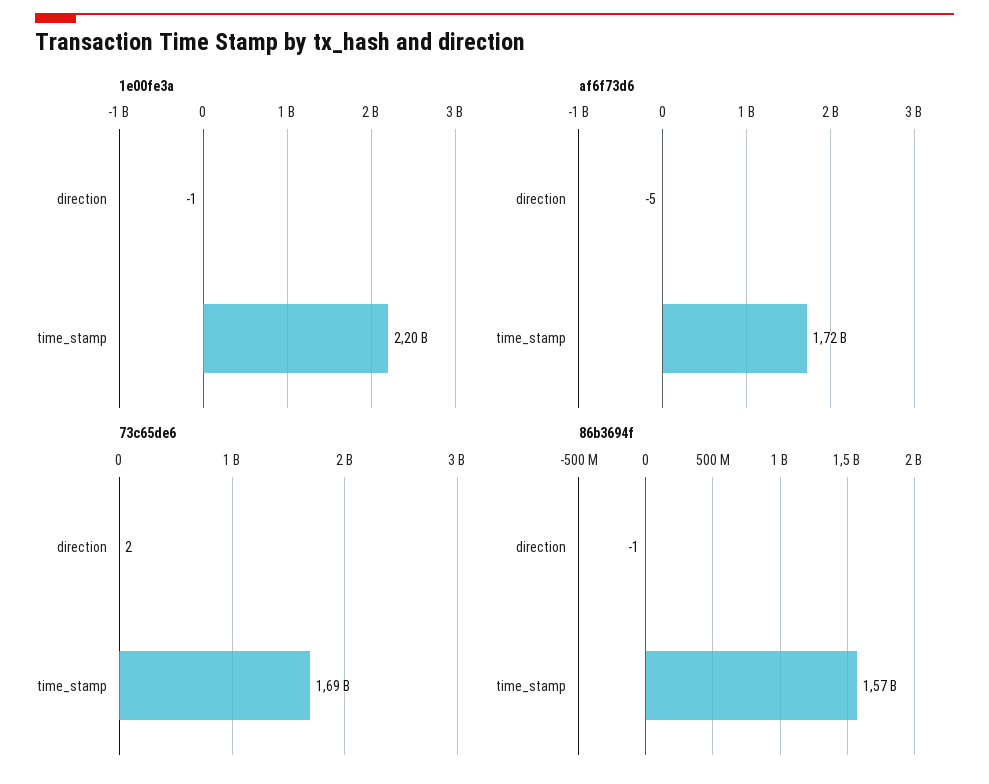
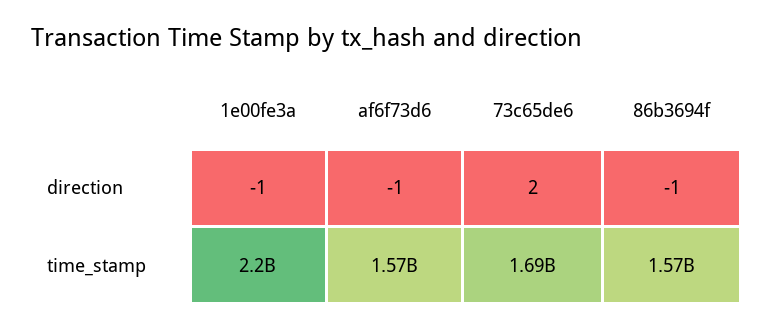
  {
    "1e00fe3a": {
      "direction": -1,
      "time_stamp": 2200000000
    },
    "af6f73d6": {
-     "direction": -5,
+     "direction": -1,
-     "time_stamp": 1720000000
+     "time_stamp": 1570000000
    },
    "73c65de6": {
      "direction": 2,
      "time_stamp": 1690000000
    },
    "86b3694f": {
      "direction": -1,
      "time_stamp": 1570000000
    }
  }

